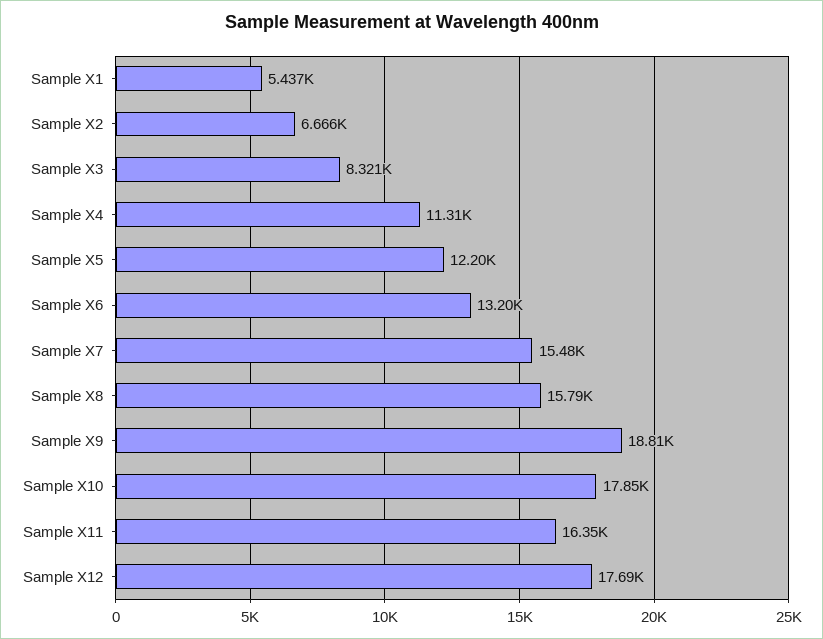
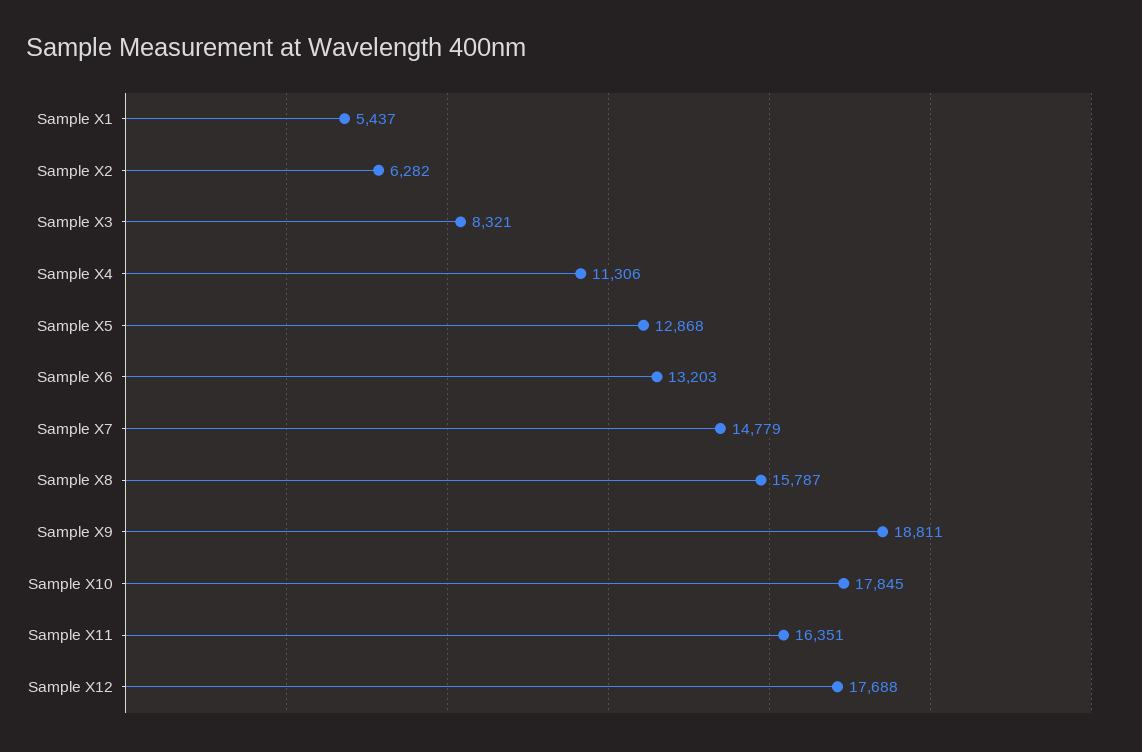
  {
    "Sample X1": 5437,
-   "Sample X2": 6666,
+   "Sample X2": 6282,
    "Sample X3": 8321,
    "Sample X4": 11306,
-   "Sample X5": 12200,
+   "Sample X5": 12868,
    "Sample X6": 13203,
-   "Sample X7": 15480,
+   "Sample X7": 14779,
    "Sample X8": 15787,
    "Sample X9": 18811,
    "Sample X10": 17845,
    "Sample X11": 16351,
    "Sample X12": 17688
  }

